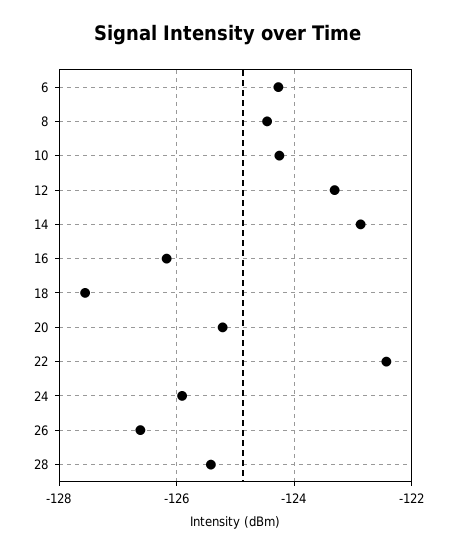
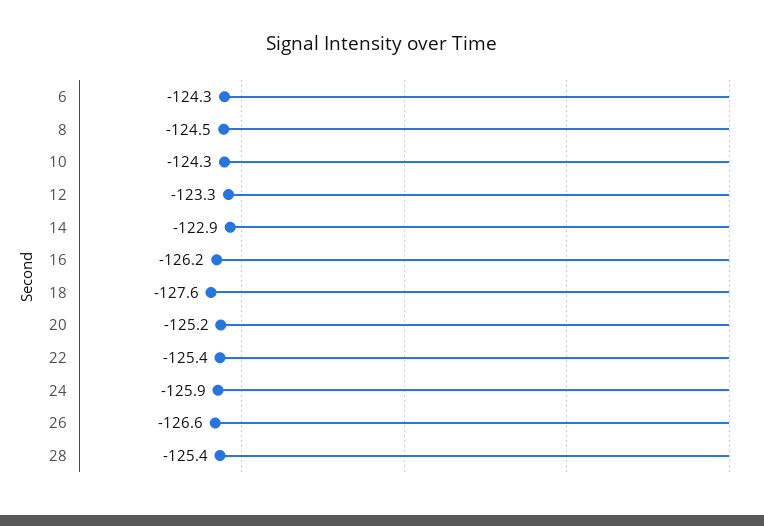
  {
    "6": -124.3,
    "8": -124.5,
    "10": -124.3,
    "12": -123.3,
    "14": -122.9,
    "16": -126.2,
    "18": -127.6,
    "20": -125.2,
-   "22": -122.4,
+   "22": -125.4,
    "24": -125.9,
    "26": -126.6,
    "28": -125.4
  }

